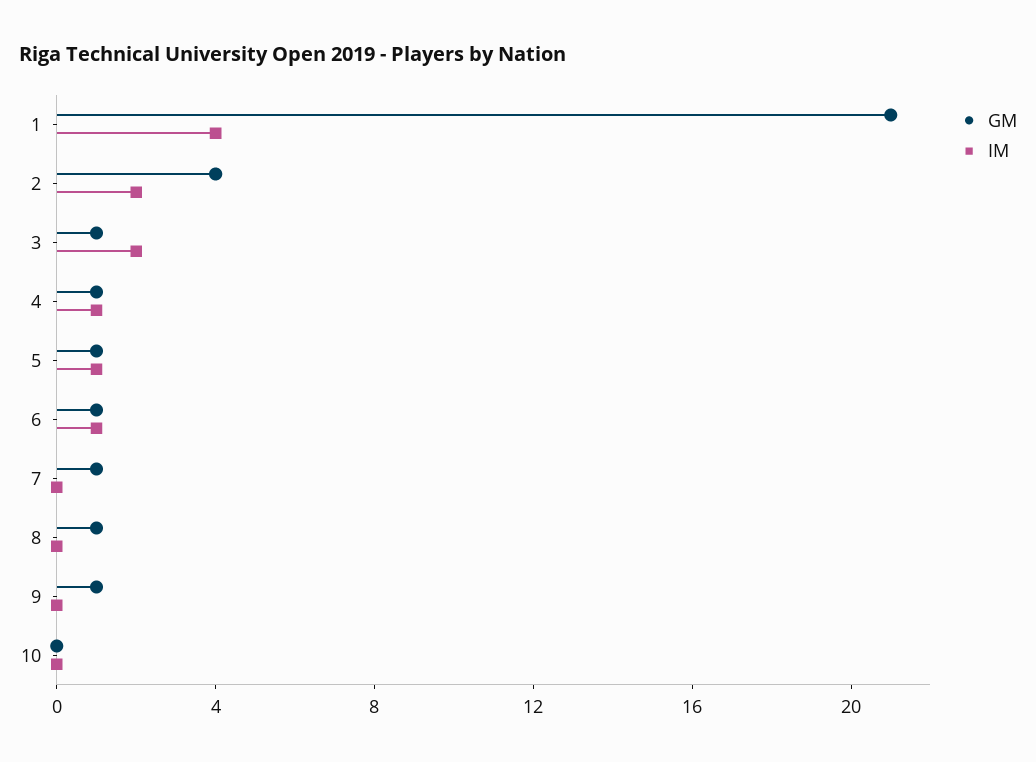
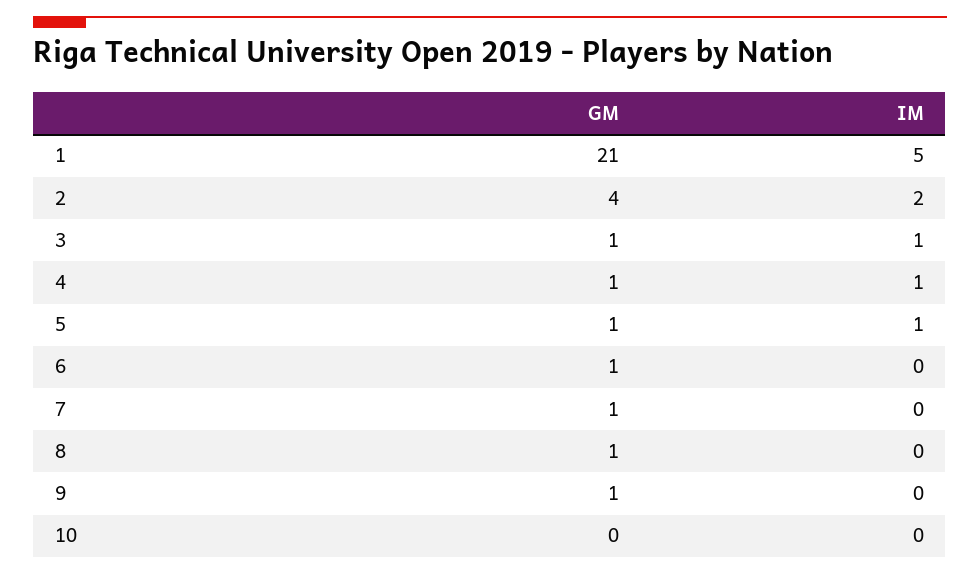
  {
    "GM": {
      "1": 21,
      "2": 4,
      "3": 1,
      "4": 1,
      "5": 1,
      "6": 1,
      "7": 1,
      "8": 1,
      "9": 1,
      "10": 0
    },
    "IM": {
-     "1": 4,
+     "1": 5,
      "2": 2,
-     "3": 2,
+     "3": 1,
      "4": 1,
      "5": 1,
-     "6": 1,
+     "6": 0,
      "7": 0,
      "8": 0,
      "9": 0,
      "10": 0
    }
  }

